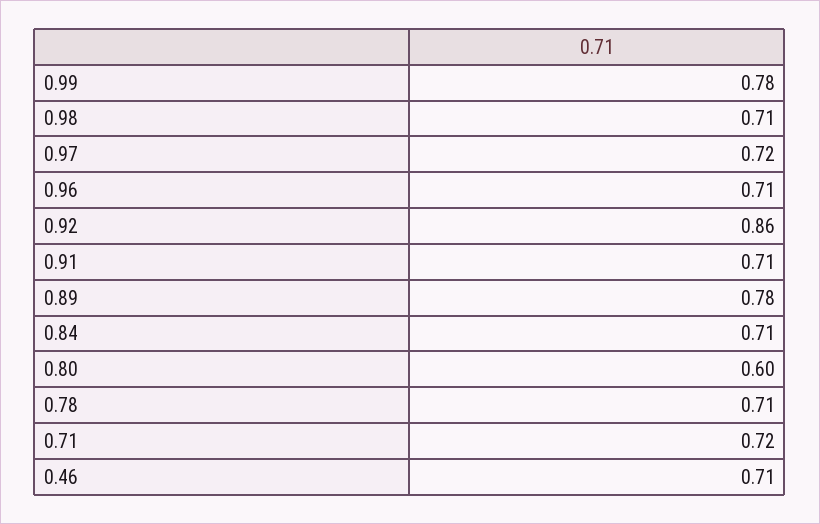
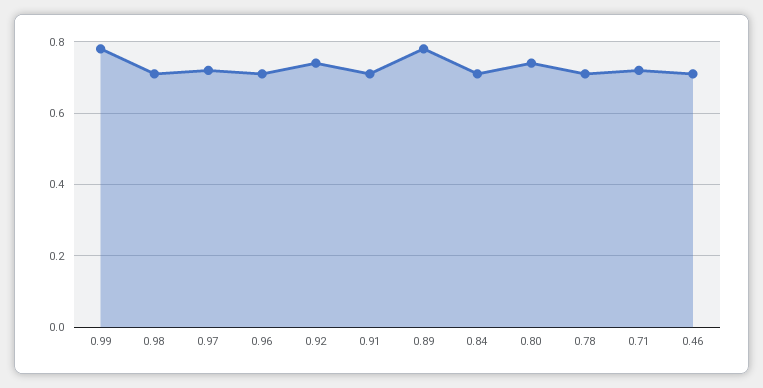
  {
    "0.99": 0.78,
    "0.98": 0.71,
    "0.97": 0.72,
    "0.96": 0.71,
-   "0.92": 0.86,
+   "0.92": 0.75,
    "0.91": 0.71,
    "0.89": 0.78,
    "0.84": 0.71,
-   "0.80": 0.6,
+   "0.80": 0.75,
    "0.78": 0.71,
    "0.71": 0.72,
    "0.46": 0.71
  }

